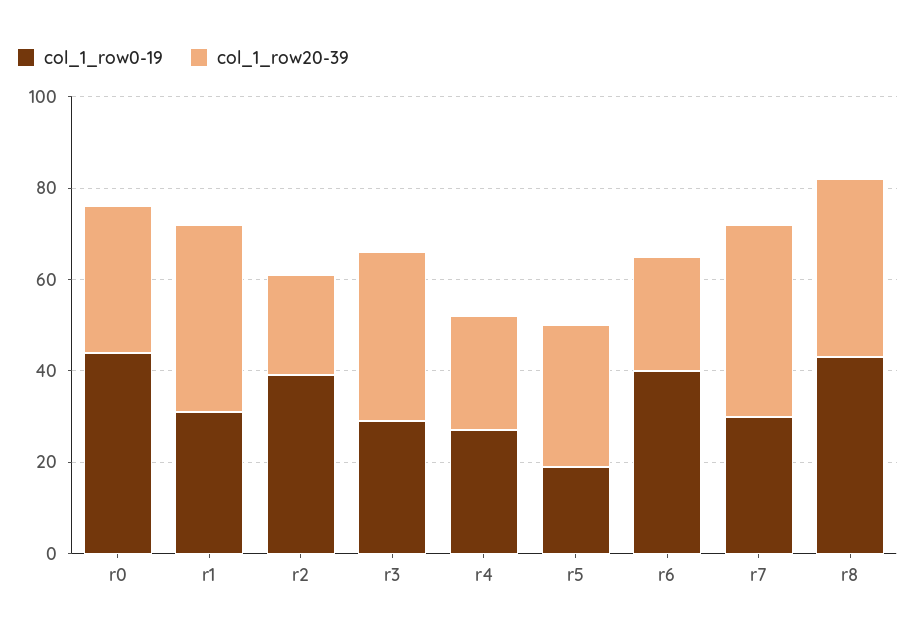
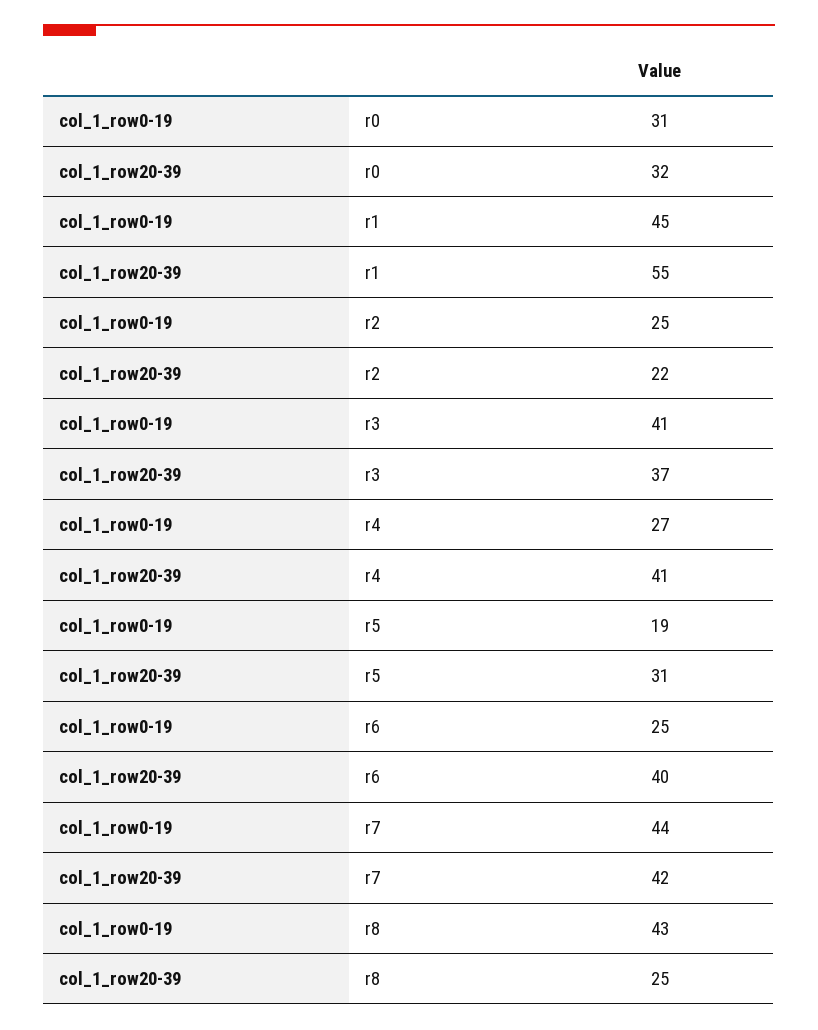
  {
    "col_1_row0-19": {
-     "r0": 45,
+     "r0": 31,
-     "r1": 30,
+     "r1": 45,
-     "r2": 40,
+     "r2": 25,
-     "r3": 30,
+     "r3": 41,
      "r4": 27,
      "r5": 19,
-     "r6": 40,
+     "r6": 25,
-     "r7": 30,
+     "r7": 44,
      "r8": 43
    },
    "col_1_row20-39": {
      "r0": 32,
-     "r1": 40,
+     "r1": 55,
      "r2": 22,
      "r3": 37,
-     "r4": 25,
+     "r4": 41,
      "r5": 31,
-     "r6": 25,
+     "r6": 40,
      "r7": 42,
-     "r8": 40
+     "r8": 25
    }
  }

